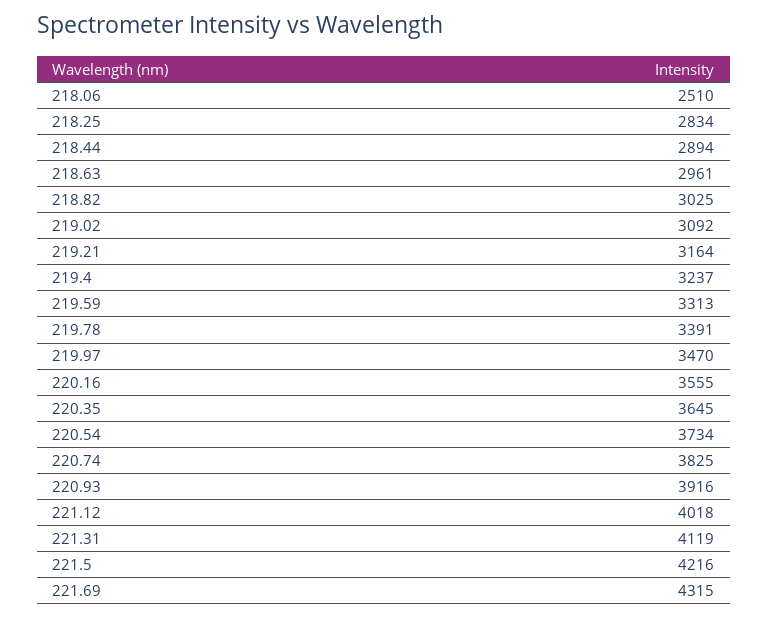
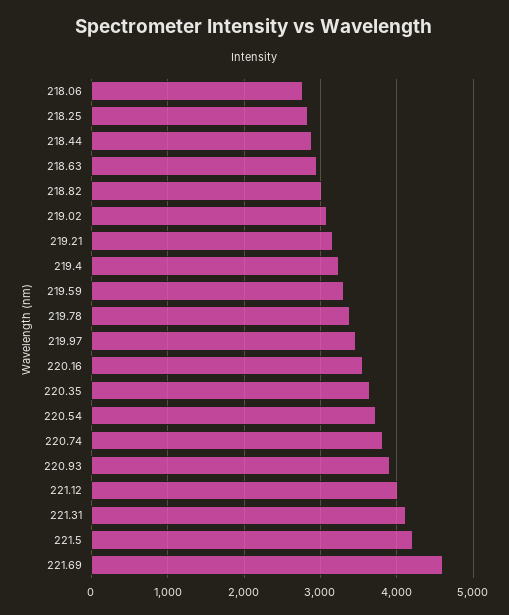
  {
-   "218.06": 2510,
+   "218.06": 2800,
    "218.25": 2834,
    "218.44": 2894,
    "218.63": 2961,
    "218.82": 3025,
    "219.02": 3092,
    "219.21": 3164,
    "219.4": 3237,
    "219.59": 3313,
    "219.78": 3391,
    "219.97": 3470,
    "220.16": 3555,
    "220.35": 3645,
    "220.54": 3734,
    "220.74": 3825,
    "220.93": 3916,
    "221.12": 4018,
    "221.31": 4119,
    "221.5": 4216,
-   "221.69": 4315
+   "221.69": 4600
  }

